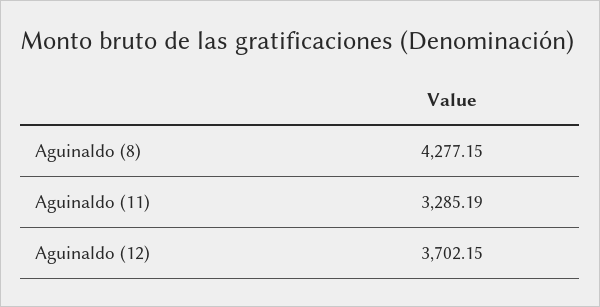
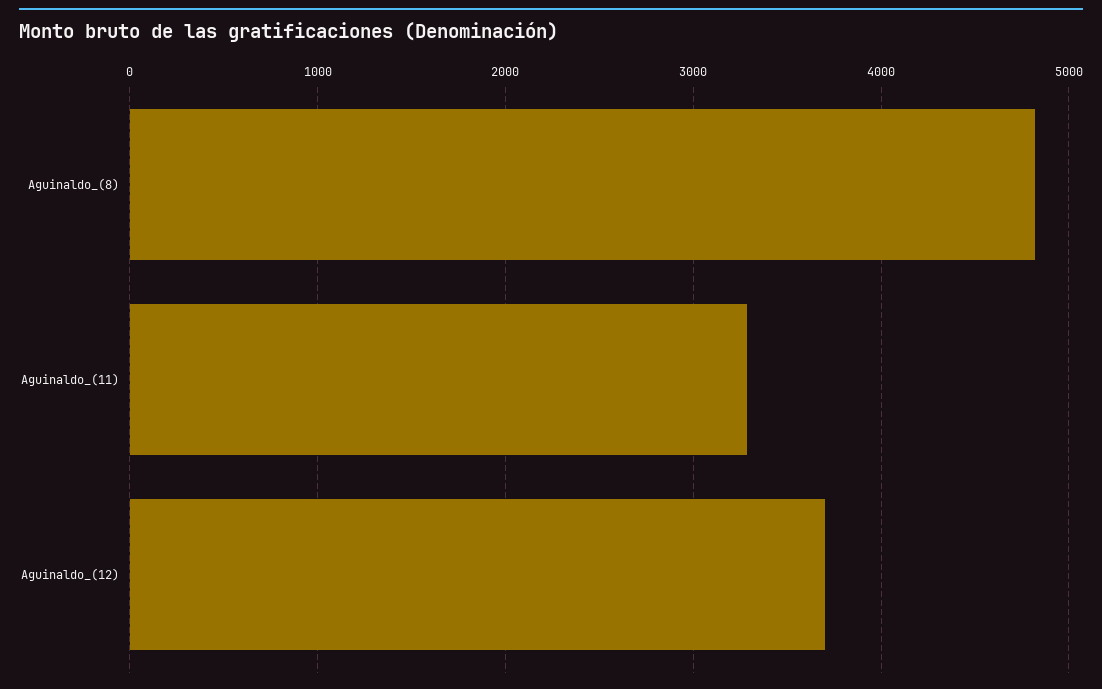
  {
-   "Aguinaldo (8)": 4277.15,
+   "Aguinaldo (8)": 4800,
    "Aguinaldo (11)": 3285.19,
    "Aguinaldo (12)": 3702.15
  }

